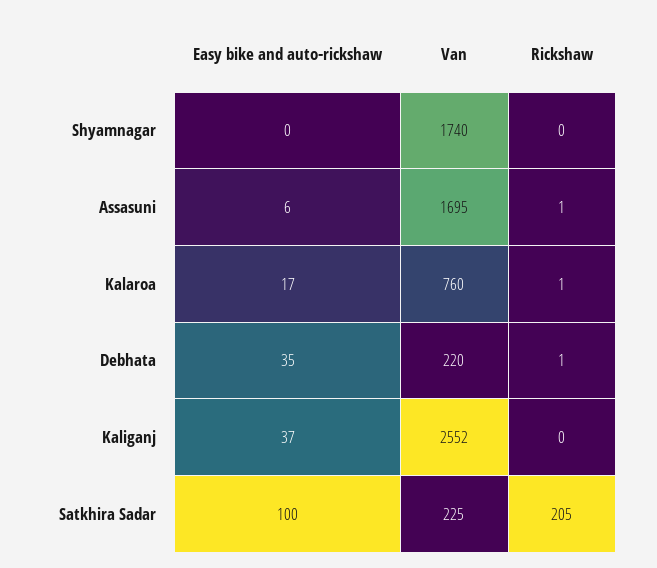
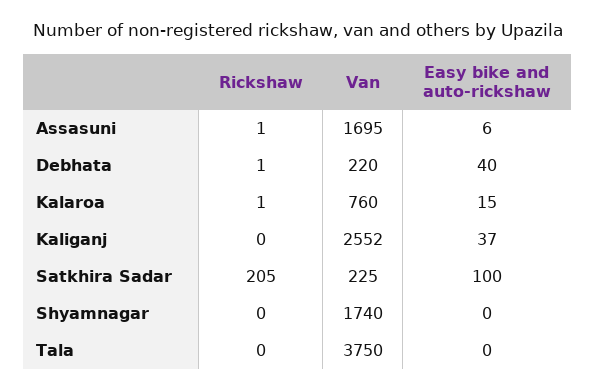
  {
    "Easy bike and auto-rickshaw": {
      "Shyamnagar": 0,
      "Assasuni": 6,
-     "Kalaroa": 17,
+     "Kalaroa": 15,
-     "Debhata": 35,
+     "Debhata": 40,
      "Kaliganj": 37,
-     "Satkhira Sadar": 100
+     "Satkhira Sadar": 100,
+     "Tala": 0
    },
    "Van": {
      "Shyamnagar": 1740,
      "Assasuni": 1695,
      "Kalaroa": 760,
      "Debhata": 220,
      "Kaliganj": 2552,
-     "Satkhira Sadar": 225
+     "Satkhira Sadar": 225,
+     "Tala": 3750
    },
    "Rickshaw": {
      "Shyamnagar": 0,
      "Assasuni": 1,
      "Kalaroa": 1,
      "Debhata": 1,
      "Kaliganj": 0,
-     "Satkhira Sadar": 205
+     "Satkhira Sadar": 205,
+     "Tala": 0
    }
  }

